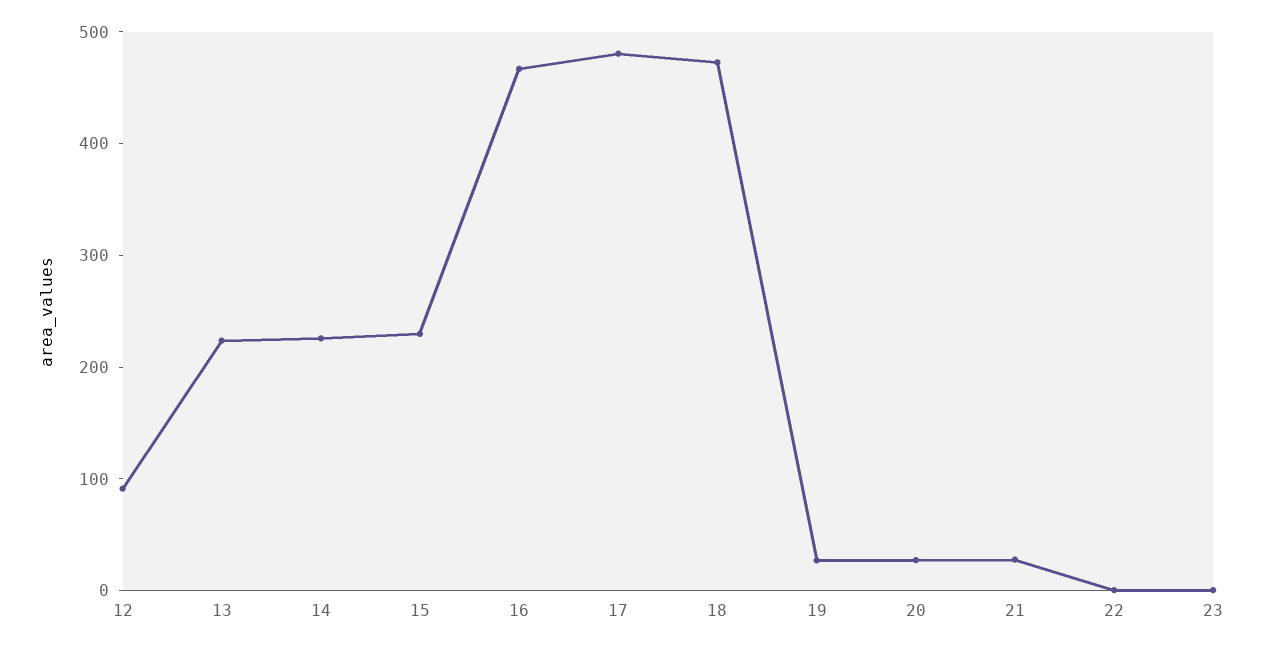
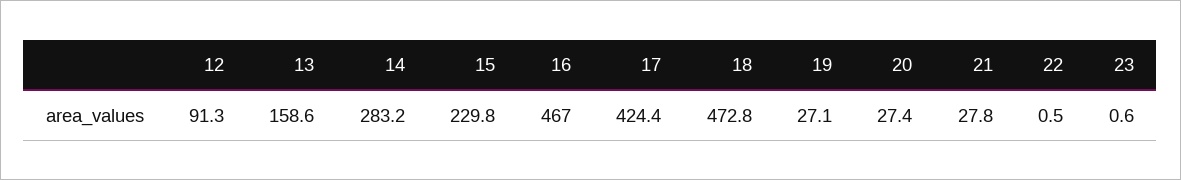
  {
    "12": 91.3,
-   "13": 220,
+   "13": 158.6,
-   "14": 220,
+   "14": 283.2,
    "15": 229.8,
    "16": 467,
-   "17": 480,
+   "17": 424.4,
    "18": 472.8,
    "19": 27.1,
    "20": 27.4,
    "21": 27.8,
    "22": 0.5,
    "23": 0.6
  }

